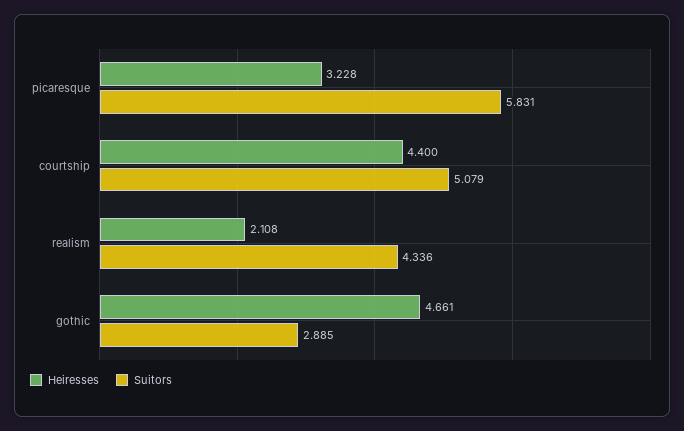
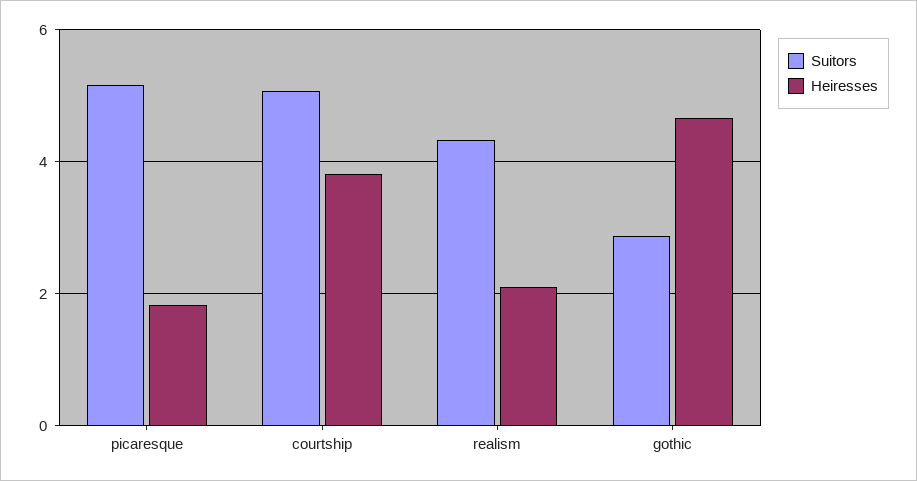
  {
    "Heiresses": {
-     "picaresque": 3.228,
+     "picaresque": 1.8,
-     "courtship": 4.4,
+     "courtship": 3.8,
      "realism": 2.108,
      "gothic": 4.661
    },
    "Suitors": {
-     "picaresque": 5.831,
+     "picaresque": 5.2,
      "courtship": 5.079,
      "realism": 4.336,
      "gothic": 2.885
    }
  }

